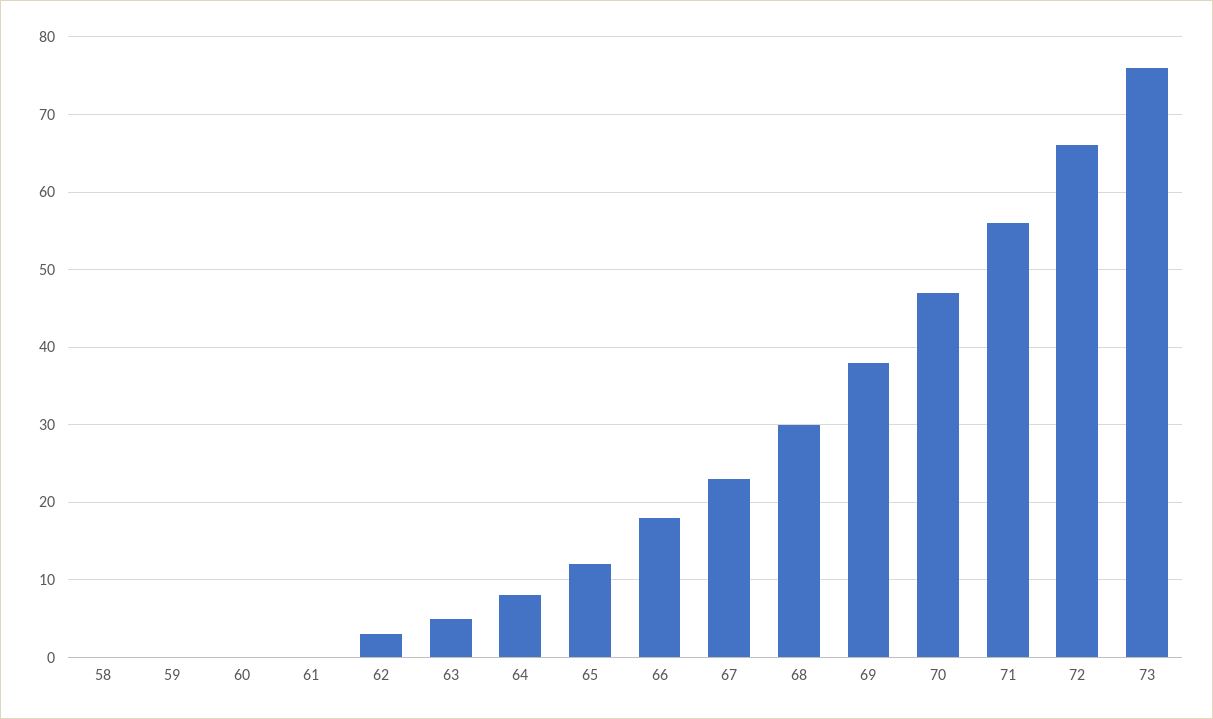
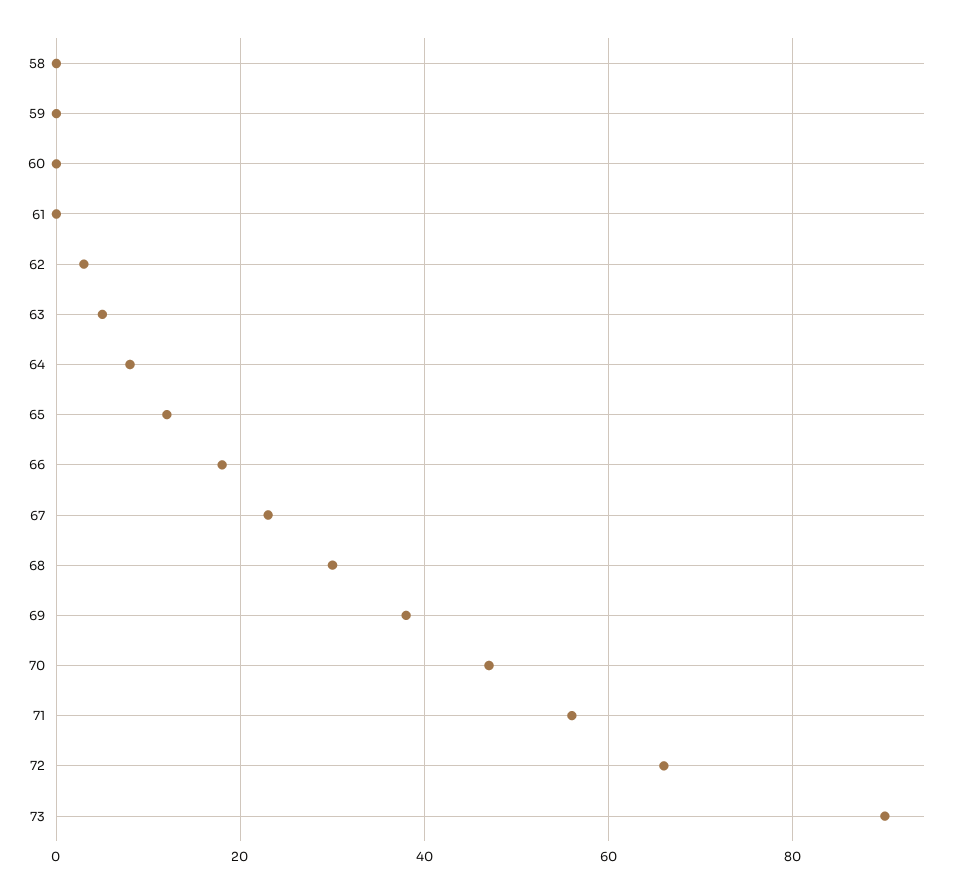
  {
    "58": 0,
    "59": 0,
    "60": 0,
    "61": 0,
    "62": 3,
    "63": 5,
    "64": 8,
    "65": 12,
    "66": 18,
    "67": 23,
    "68": 30,
    "69": 38,
    "70": 47,
    "71": 56,
    "72": 66,
-   "73": 76
+   "73": 90
  }

